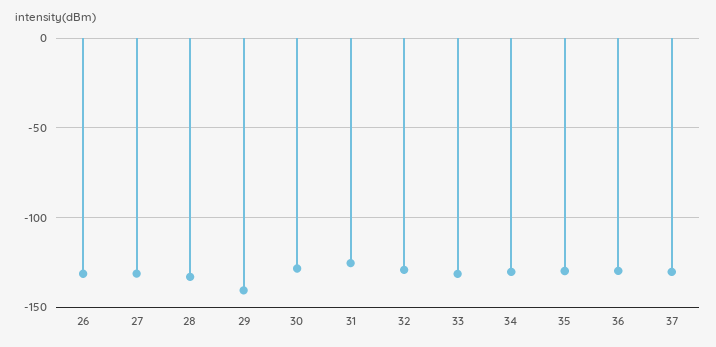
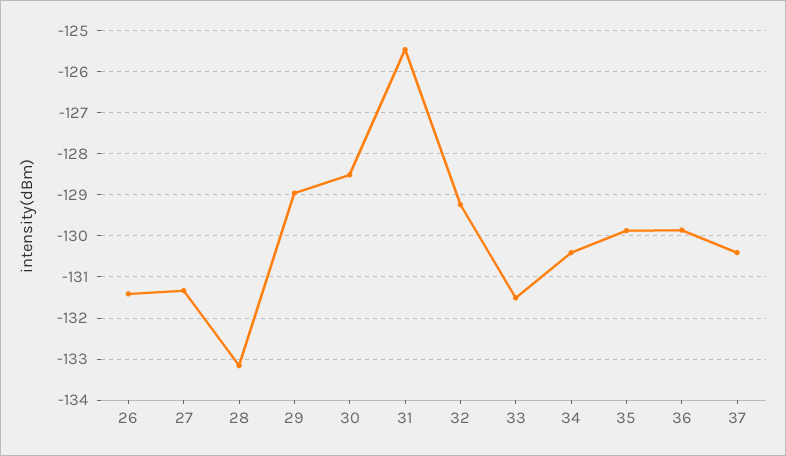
  {
    "26": -131.4,
    "27": -131.4,
    "28": -133.2,
-   "29": -140,
+   "29": -129,
    "30": -128.6,
    "31": -125.4,
    "32": -129.2,
    "33": -131.6,
    "34": -130.4,
    "35": -129.8,
    "36": -129.8,
    "37": -130.4
  }

